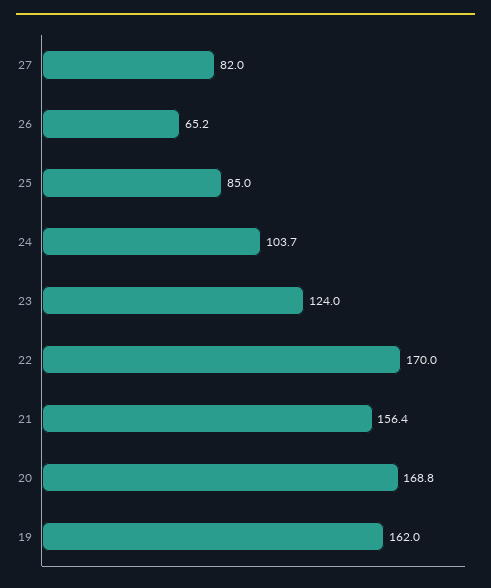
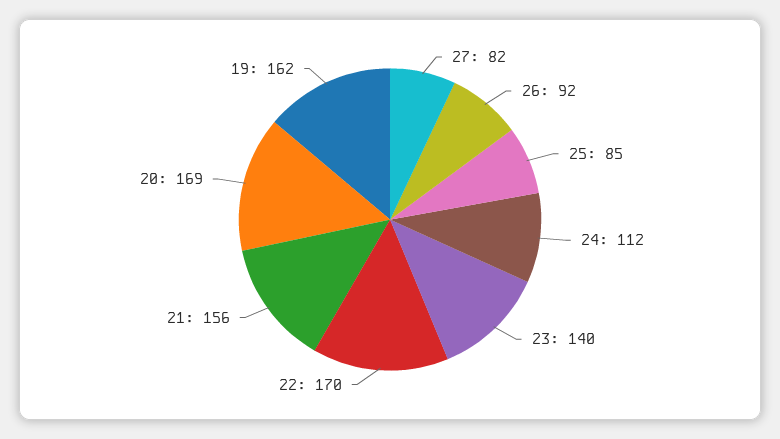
  {
    "27": 82,
-   "26": 65.2,
+   "26": 92,
    "25": 85,
-   "24": 103.7,
+   "24": 112,
-   "23": 124,
+   "23": 140,
    "22": 170,
    "21": 156.4,
    "20": 168.8,
    "19": 162
  }

